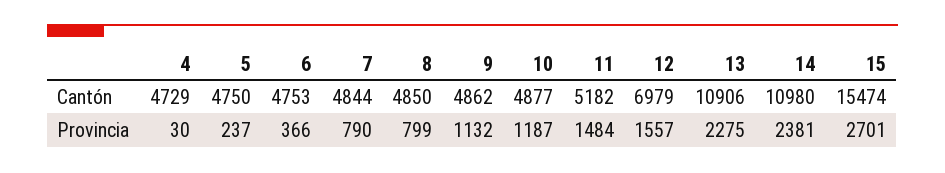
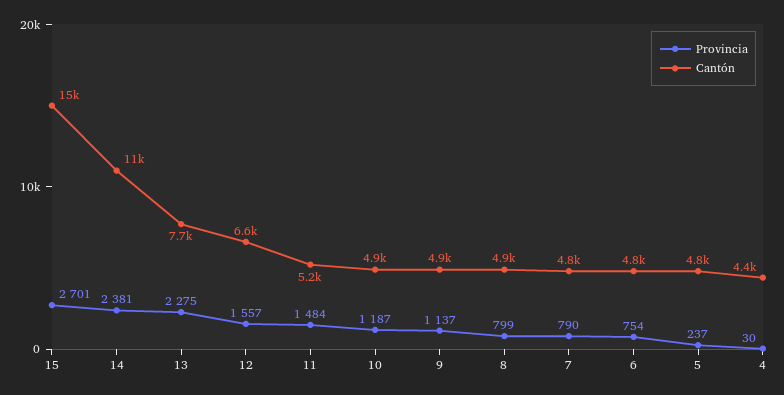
  {
    "Cantón": {
-     "4": 4729,
+     "4": 4400,
      "5": 4750,
      "6": 4753,
      "7": 4844,
      "8": 4850,
      "9": 4862,
      "10": 4877,
      "11": 5182,
-     "12": 6979,
+     "12": 6600,
-     "13": 10906,
+     "13": 7700,
      "14": 10980,
      "15": 15474
    },
    "Provincia": {
      "4": 30,
      "5": 237,
-     "6": 366,
+     "6": 754,
      "7": 790,
      "8": 799,
-     "9": 1132,
+     "9": 1137,
      "10": 1187,
      "11": 1484,
      "12": 1557,
      "13": 2275,
      "14": 2381,
      "15": 2701
    }
  }

